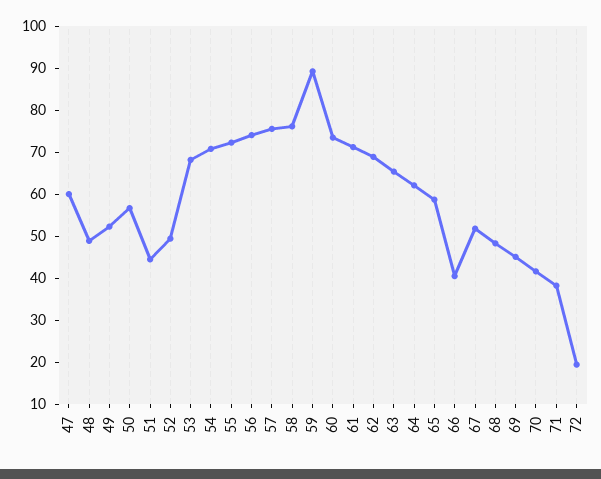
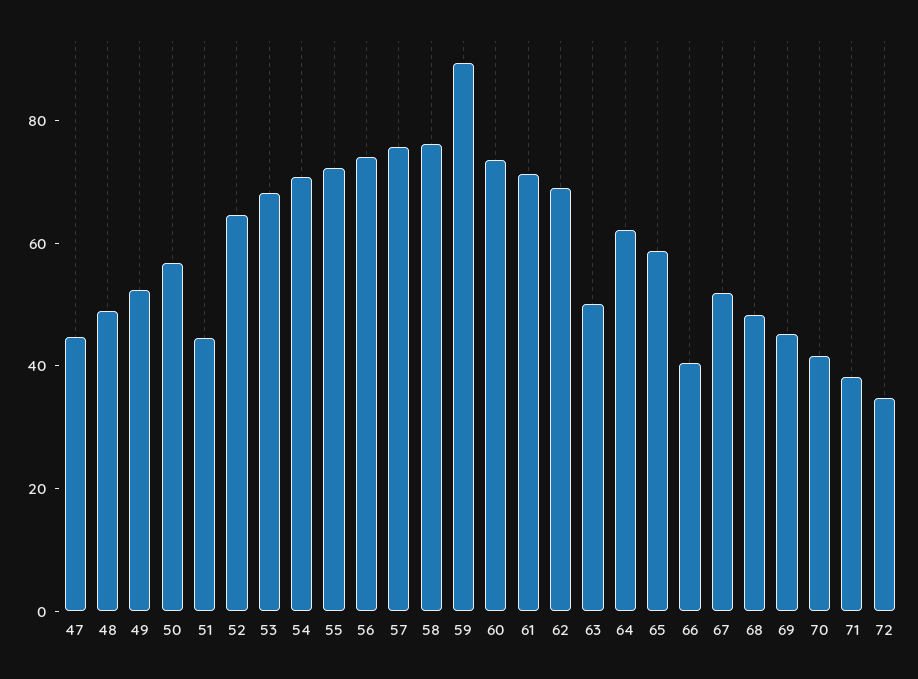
  {
-   "47": 60,
+   "47": 45,
    "48": 48,
    "49": 52,
    "50": 56,
    "51": 44,
-   "52": 50,
+   "52": 65,
    "53": 68,
    "54": 70,
    "55": 72,
    "56": 74,
    "57": 76,
    "58": 76,
    "59": 90,
    "60": 74,
    "61": 72,
    "62": 68,
-   "63": 66,
+   "63": 50,
    "64": 62,
    "65": 58,
    "66": 40,
    "67": 52,
    "68": 48,
    "69": 46,
    "70": 42,
    "71": 38,
-   "72": 20
+   "72": 35
  }

